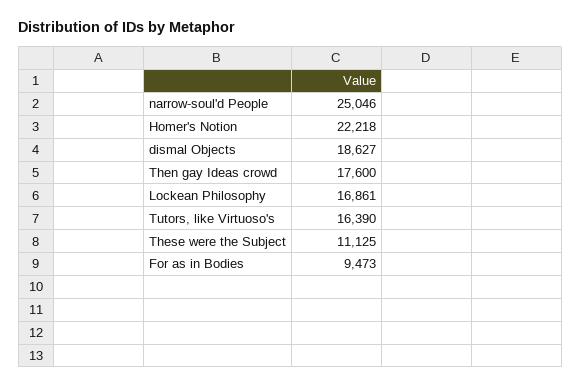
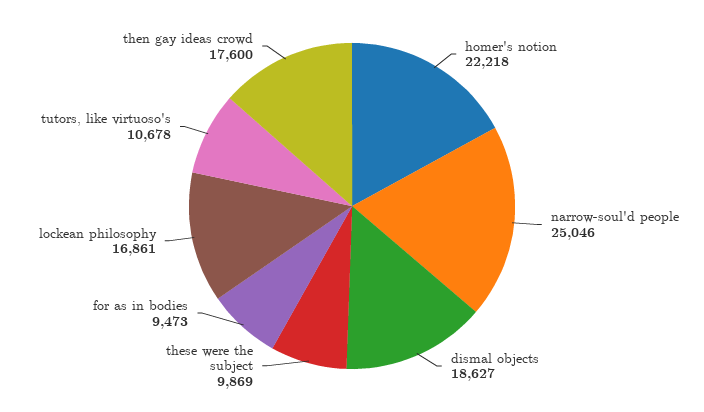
  {
    "narrow-soul'd People": 25046,
    "Homer's Notion": 22218,
    "dismal Objects": 18627,
    "Then gay Ideas crowd": 17600,
    "Lockean Philosophy": 16861,
-   "Tutors, like Virtuoso's": 16390,
+   "Tutors, like Virtuoso's": 10678,
-   "These were the Subject": 11125,
+   "These were the Subject": 9869,
    "For as in Bodies": 9473
  }

